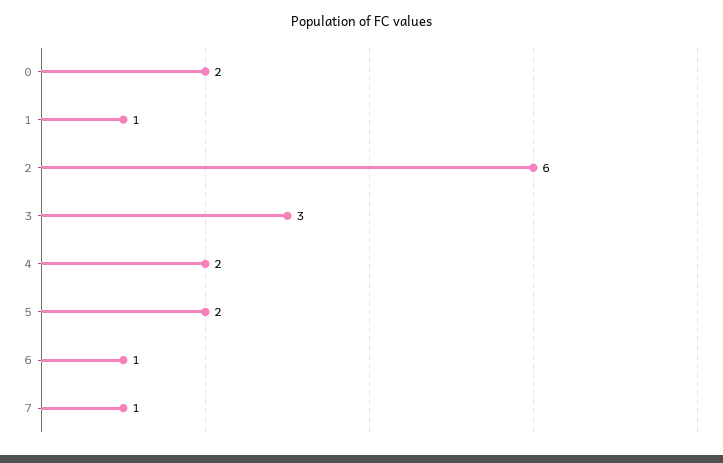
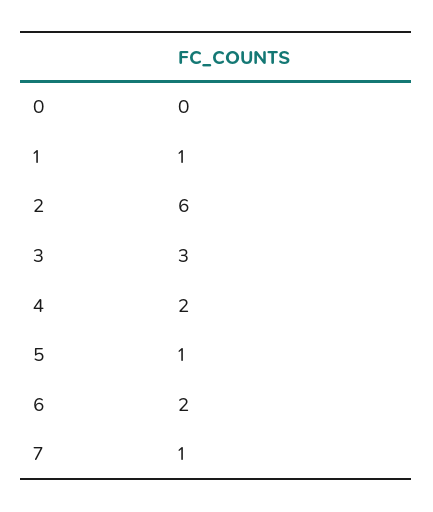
  {
-   "0": 2,
+   "0": 0,
    "1": 1,
    "2": 6,
    "3": 3,
    "4": 2,
-   "5": 2,
+   "5": 1,
-   "6": 1,
+   "6": 2,
    "7": 1
  }

